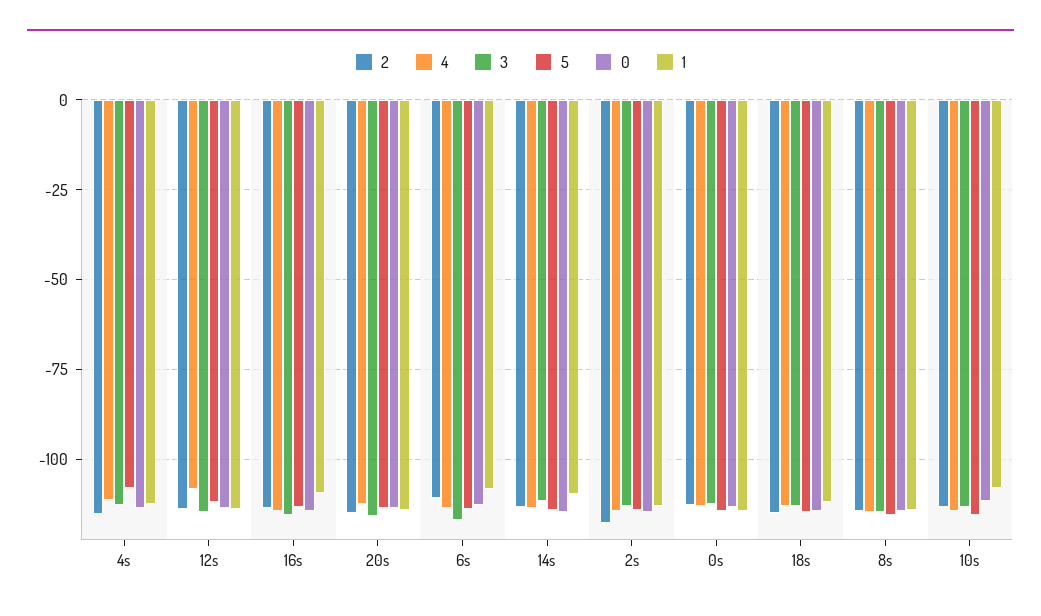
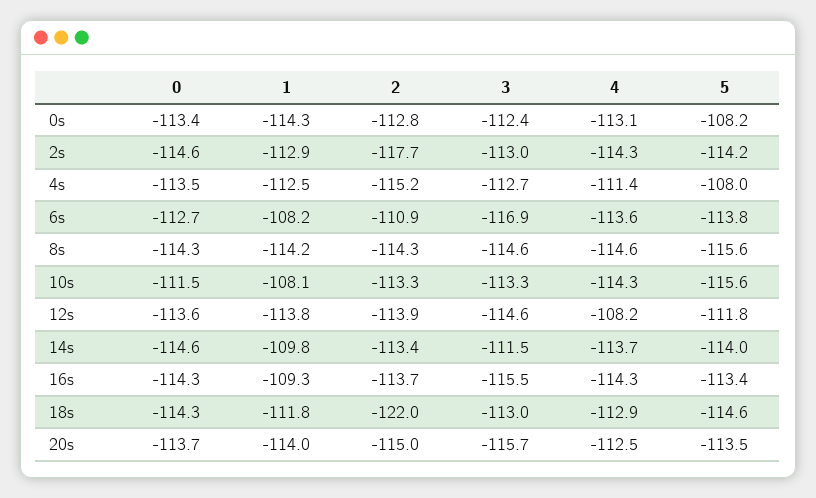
  {
    "2": {
      "4s": -115.2,
      "12s": -113.9,
      "16s": -113.7,
      "20s": -115,
      "6s": -110.9,
      "14s": -113.4,
      "2s": -117.7,
      "0s": -112.8,
-     "18s": -115,
+     "18s": -122,
      "8s": -114.3,
      "10s": -113.3
    },
    "4": {
      "4s": -111.4,
      "12s": -108.2,
      "16s": -114.3,
      "20s": -112.5,
      "6s": -113.6,
      "14s": -113.7,
      "2s": -114.3,
      "0s": -113.1,
      "18s": -112.9,
      "8s": -114.6,
      "10s": -114.3
    },
    "3": {
      "4s": -112.7,
      "12s": -114.6,
      "16s": -115.5,
      "20s": -115.7,
      "6s": -116.9,
      "14s": -111.5,
      "2s": -113,
      "0s": -112.4,
      "18s": -113,
      "8s": -114.6,
      "10s": -113.3
    },
    "5": {
      "4s": -108,
      "12s": -111.8,
      "16s": -113.4,
      "20s": -113.5,
      "6s": -113.8,
      "14s": -114,
      "2s": -114.2,
-     "0s": -115,
+     "0s": -108.2,
      "18s": -114.6,
      "8s": -115.6,
      "10s": -115.6
    },
    "0": {
      "4s": -113.5,
      "12s": -113.6,
      "16s": -114.3,
      "20s": -113.7,
      "6s": -112.7,
      "14s": -114.6,
      "2s": -114.6,
      "0s": -113.4,
      "18s": -114.3,
      "8s": -114.3,
      "10s": -111.5
    },
    "1": {
      "4s": -112.5,
      "12s": -113.8,
      "16s": -109.3,
      "20s": -114,
      "6s": -108.2,
      "14s": -109.8,
      "2s": -112.9,
      "0s": -114.3,
      "18s": -111.8,
      "8s": -114.2,
      "10s": -108.1
    }
  }

